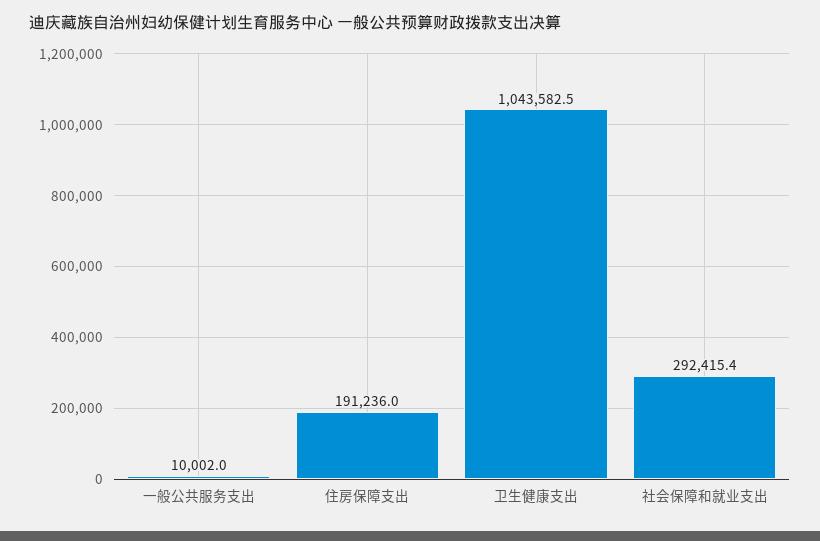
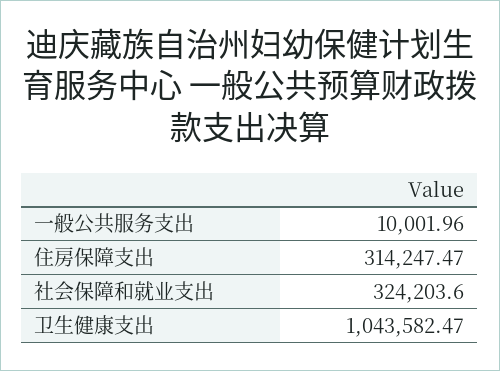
  {
    "一般公共服务支出": 10001.96,
-   "住房保障支出": 191236,
+   "住房保障支出": 314247.47,
    "卫生健康支出": 1043582.47,
-   "社会保障和就业支出": 292415.4
+   "社会保障和就业支出": 324203.6
  }

